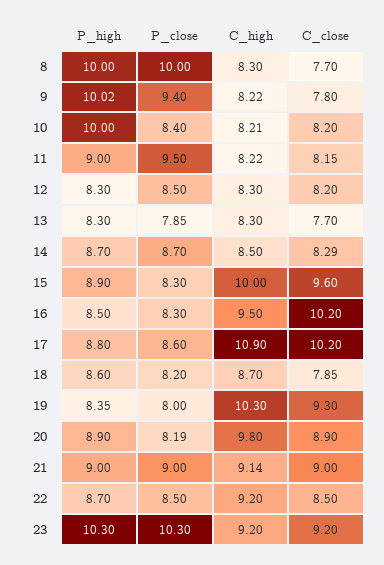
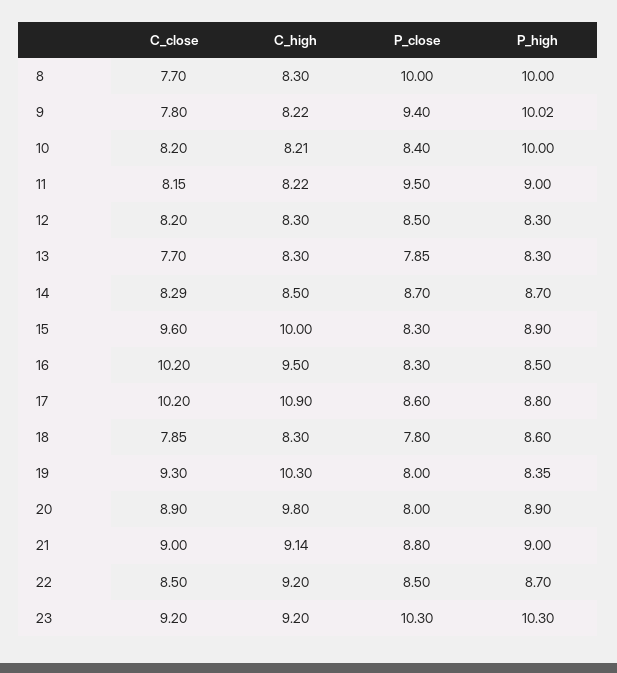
  {
    "P_high": {
      "8": 10,
      "9": 10.02,
      "10": 10,
      "11": 9,
      "12": 8.3,
      "13": 8.3,
      "14": 8.7,
      "15": 8.9,
      "16": 8.5,
      "17": 8.8,
      "18": 8.6,
      "19": 8.35,
      "20": 8.9,
      "21": 9,
      "22": 8.7,
      "23": 10.3
    },
    "P_close": {
      "8": 10,
      "9": 9.4,
      "10": 8.4,
      "11": 9.5,
      "12": 8.5,
      "13": 7.85,
      "14": 8.7,
      "15": 8.3,
      "16": 8.3,
      "17": 8.6,
-     "18": 8.2,
+     "18": 7.8,
      "19": 8,
-     "20": 8.19,
+     "20": 8,
-     "21": 9,
+     "21": 8.8,
      "22": 8.5,
      "23": 10.3
    },
    "C_high": {
      "8": 8.3,
      "9": 8.22,
      "10": 8.21,
      "11": 8.22,
      "12": 8.3,
      "13": 8.3,
      "14": 8.5,
      "15": 10,
      "16": 9.5,
      "17": 10.9,
-     "18": 8.7,
+     "18": 8.3,
      "19": 10.3,
      "20": 9.8,
      "21": 9.14,
      "22": 9.2,
      "23": 9.2
    },
    "C_close": {
      "8": 7.7,
      "9": 7.8,
      "10": 8.2,
      "11": 8.15,
      "12": 8.2,
      "13": 7.7,
      "14": 8.29,
      "15": 9.6,
      "16": 10.2,
      "17": 10.2,
      "18": 7.85,
      "19": 9.3,
      "20": 8.9,
      "21": 9,
      "22": 8.5,
      "23": 9.2
    }
  }

